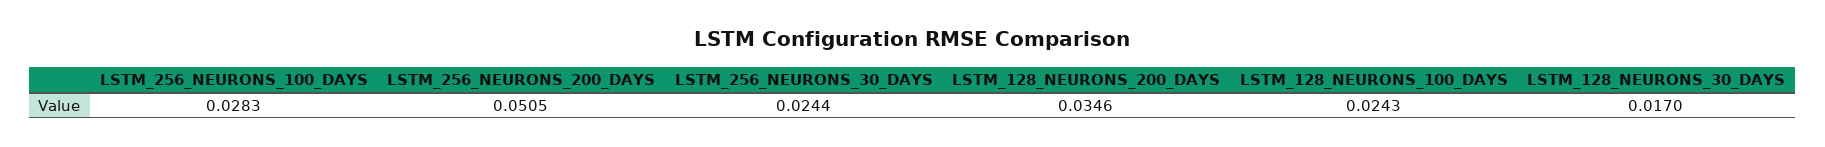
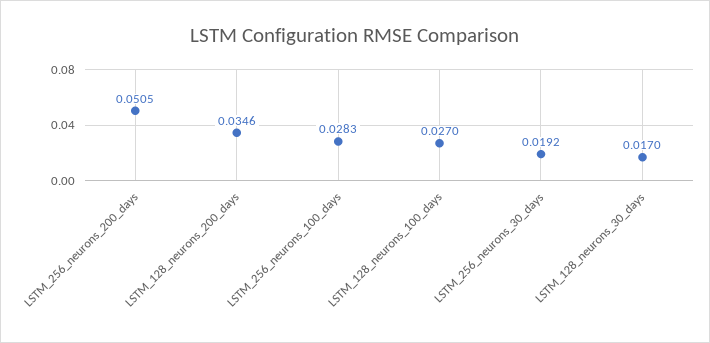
  {
    "LSTM_256_NEURONS_100_DAYS": 0.0283,
    "LSTM_256_NEURONS_200_DAYS": 0.0505,
-   "LSTM_256_NEURONS_30_DAYS": 0.0244,
+   "LSTM_256_NEURONS_30_DAYS": 0.0192,
    "LSTM_128_NEURONS_200_DAYS": 0.0346,
-   "LSTM_128_NEURONS_100_DAYS": 0.0243,
+   "LSTM_128_NEURONS_100_DAYS": 0.027,
    "LSTM_128_NEURONS_30_DAYS": 0.017
  }

